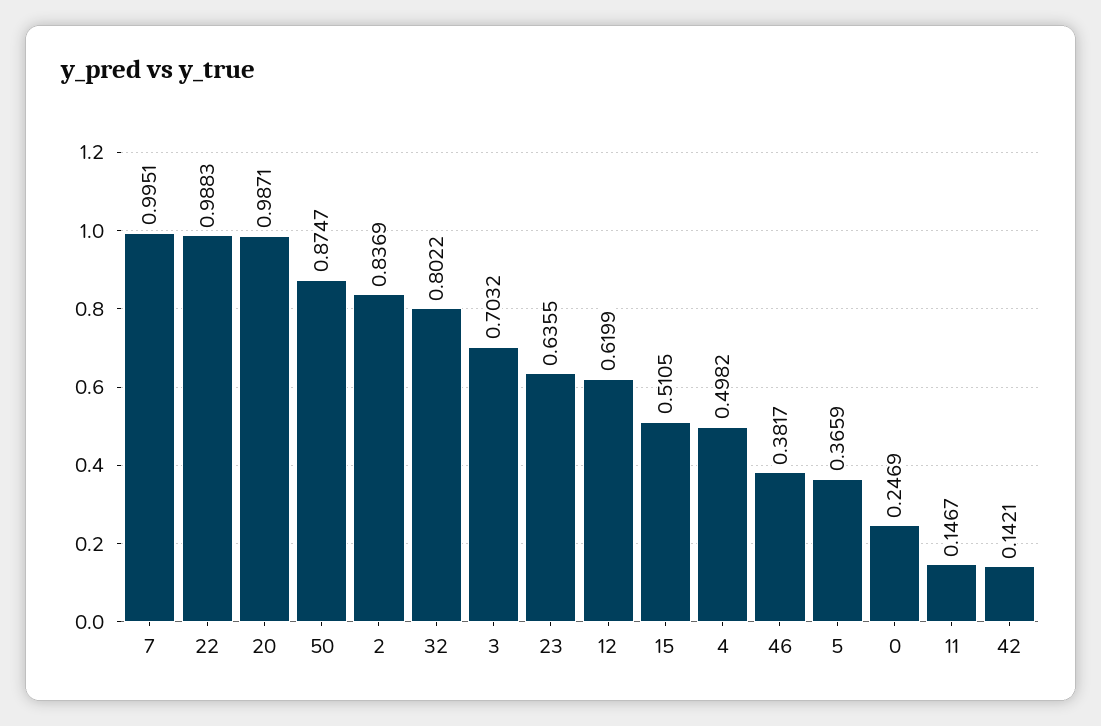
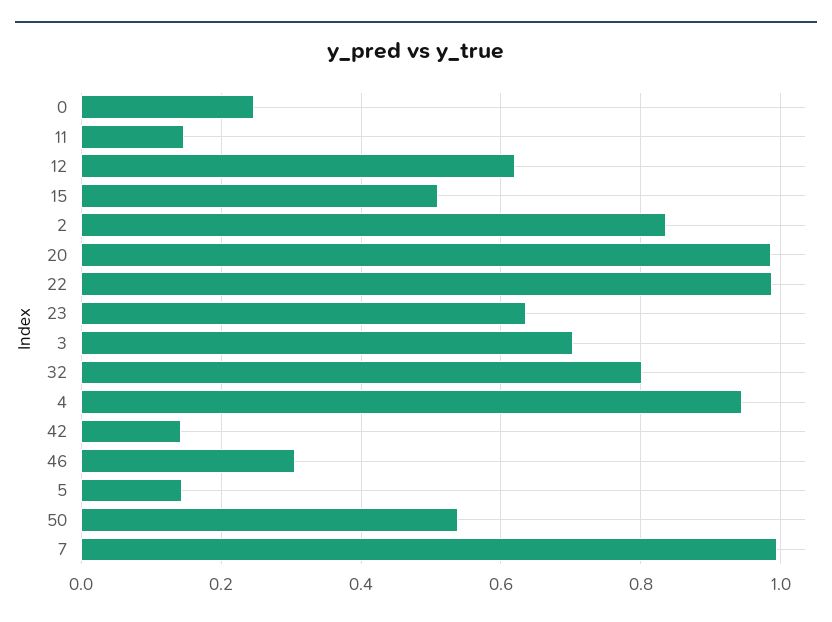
  {
    "7": 0.9951,
    "22": 0.9883,
    "20": 0.9871,
-   "50": 0.8747,
+   "50": 0.54,
    "2": 0.8369,
    "32": 0.8022,
    "3": 0.7032,
    "23": 0.6355,
    "12": 0.6199,
    "15": 0.5105,
-   "4": 0.4982,
+   "4": 0.94,
-   "46": 0.3817,
+   "46": 0.3,
-   "5": 0.3659,
+   "5": 0.14,
    "0": 0.2469,
    "11": 0.1467,
    "42": 0.1421
  }

